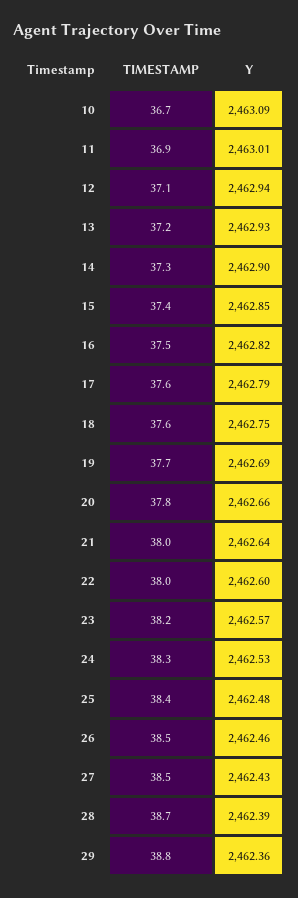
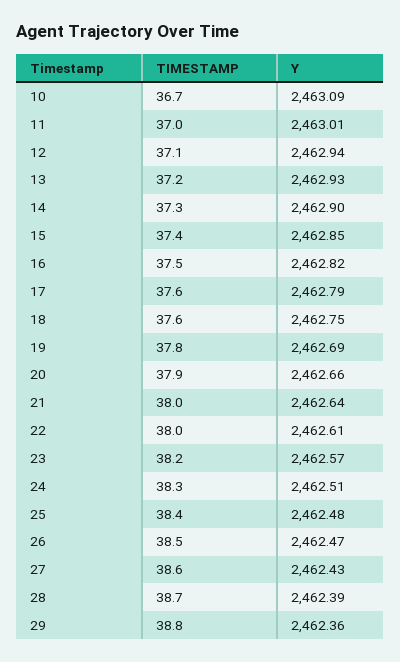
  {
    "TIMESTAMP": {
      "10": 36.7,
-     "11": 36.9,
+     "11": 37,
      "12": 37.1,
      "13": 37.2,
      "14": 37.3,
      "15": 37.4,
      "16": 37.5,
      "17": 37.6,
      "18": 37.6,
-     "19": 37.7,
+     "19": 37.8,
-     "20": 37.8,
+     "20": 37.9,
      "21": 38,
      "22": 38,
      "23": 38.2,
      "24": 38.3,
      "25": 38.4,
      "26": 38.5,
-     "27": 38.5,
+     "27": 38.6,
      "28": 38.7,
      "29": 38.8
    },
    "Y": {
      "10": 2463.09,
      "11": 2463.01,
      "12": 2462.94,
      "13": 2462.93,
      "14": 2462.9,
      "15": 2462.85,
      "16": 2462.82,
      "17": 2462.79,
      "18": 2462.75,
      "19": 2462.69,
      "20": 2462.66,
      "21": 2462.64,
-     "22": 2462.6,
+     "22": 2462.61,
      "23": 2462.57,
-     "24": 2462.53,
+     "24": 2462.51,
      "25": 2462.48,
-     "26": 2462.46,
+     "26": 2462.47,
      "27": 2462.43,
      "28": 2462.39,
      "29": 2462.36
    }
  }

